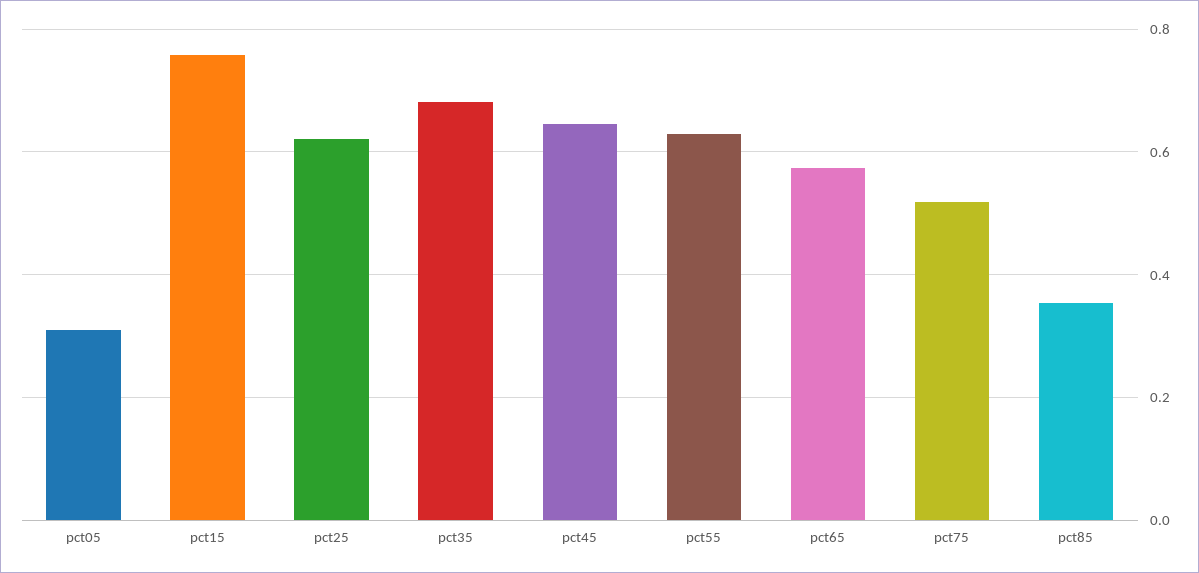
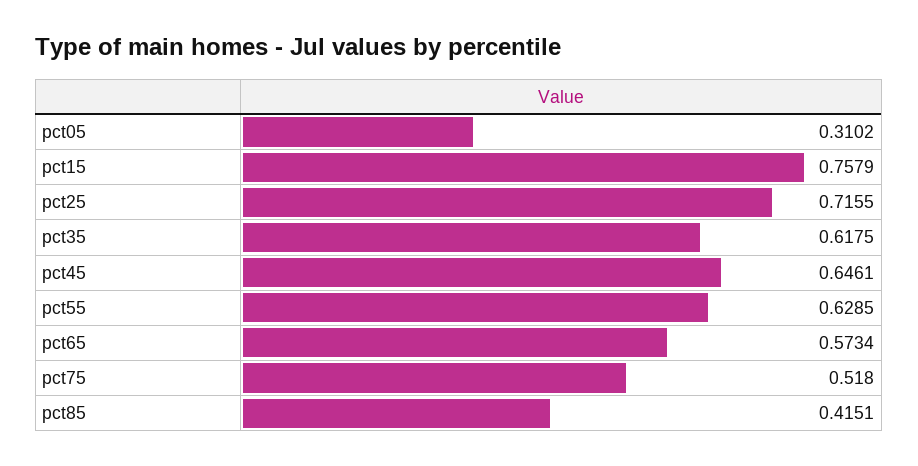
  {
    "pct05": 0.3102,
    "pct15": 0.7579,
-   "pct25": 0.62,
+   "pct25": 0.7155,
-   "pct35": 0.68,
+   "pct35": 0.6175,
    "pct45": 0.6461,
    "pct55": 0.6285,
    "pct65": 0.5734,
    "pct75": 0.518,
-   "pct85": 0.36
+   "pct85": 0.4151
  }

